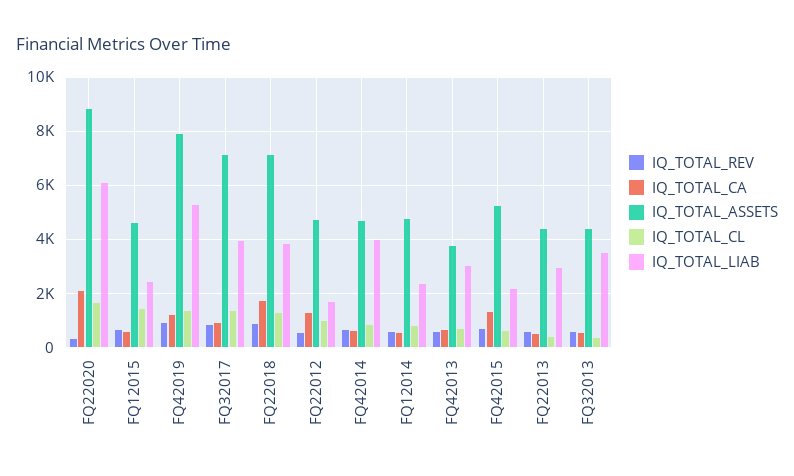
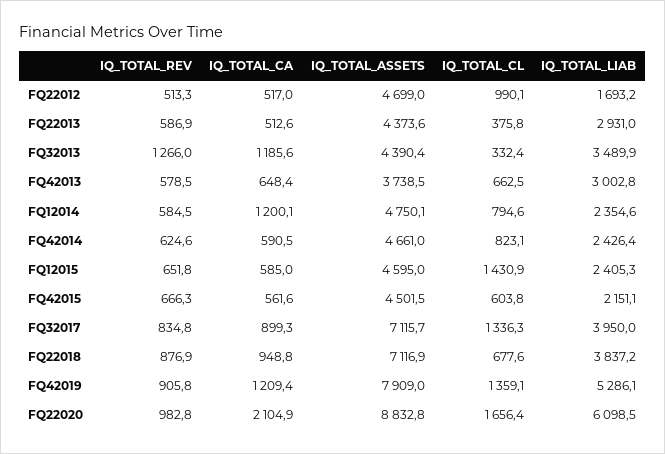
  {
    "IQ_TOTAL_REV": {
-     "FQ22020": 250,
+     "FQ22020": 982.8,
      "FQ12015": 651.8,
      "FQ42019": 905.8,
      "FQ32017": 834.8,
      "FQ22018": 876.9,
      "FQ22012": 513.3,
      "FQ42014": 624.6,
      "FQ12014": 584.5,
      "FQ42013": 578.5,
      "FQ42015": 666.3,
      "FQ22013": 586.9,
-     "FQ32013": 500
+     "FQ32013": 1266
    },
    "IQ_TOTAL_CA": {
      "FQ22020": 2104.9,
      "FQ12015": 585,
      "FQ42019": 1209.4,
      "FQ32017": 899.3,
-     "FQ22018": 1750,
+     "FQ22018": 948.8,
-     "FQ22012": 1250,
+     "FQ22012": 517,
      "FQ42014": 590.5,
-     "FQ12014": 500,
+     "FQ12014": 1200.1,
      "FQ42013": 648.4,
-     "FQ42015": 1250,
+     "FQ42015": 561.6,
      "FQ22013": 512.6,
-     "FQ32013": 500
+     "FQ32013": 1185.6
    },
    "IQ_TOTAL_ASSETS": {
      "FQ22020": 8832.8,
      "FQ12015": 4595,
      "FQ42019": 7909,
      "FQ32017": 7115.7,
      "FQ22018": 7116.9,
      "FQ22012": 4699,
      "FQ42014": 4661,
      "FQ12014": 4750.1,
      "FQ42013": 3738.5,
-     "FQ42015": 5250,
+     "FQ42015": 4501.5,
      "FQ22013": 4373.6,
      "FQ32013": 4390.4
    },
    "IQ_TOTAL_CL": {
      "FQ22020": 1656.4,
      "FQ12015": 1430.9,
      "FQ42019": 1359.1,
      "FQ32017": 1336.3,
-     "FQ22018": 1250,
+     "FQ22018": 677.6,
      "FQ22012": 990.1,
      "FQ42014": 823.1,
      "FQ12014": 794.6,
      "FQ42013": 662.5,
      "FQ42015": 603.8,
      "FQ22013": 375.8,
      "FQ32013": 332.4
    },
    "IQ_TOTAL_LIAB": {
      "FQ22020": 6098.5,
      "FQ12015": 2405.3,
      "FQ42019": 5286.1,
      "FQ32017": 3950,
      "FQ22018": 3837.2,
      "FQ22012": 1693.2,
-     "FQ42014": 4000,
+     "FQ42014": 2426.4,
      "FQ12014": 2354.6,
      "FQ42013": 3002.8,
      "FQ42015": 2151.1,
      "FQ22013": 2931,
      "FQ32013": 3489.9
    }
  }

